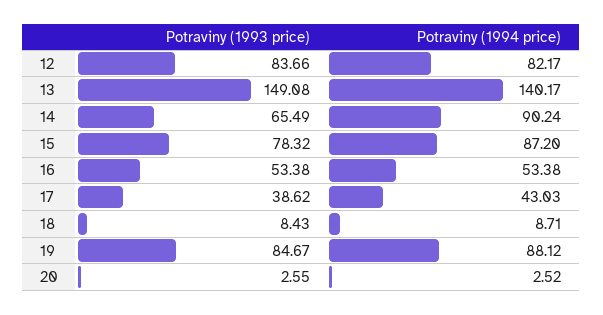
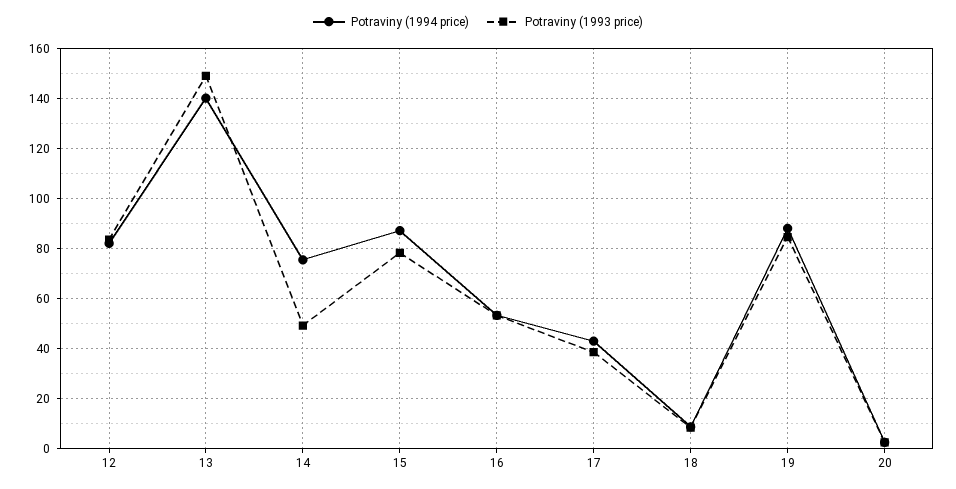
  {
    "Potraviny (1993 price)": {
      "12": 83.66,
      "13": 149.08,
-     "14": 65.49,
+     "14": 50,
      "15": 78.32,
      "16": 53.38,
      "17": 38.62,
      "18": 8.43,
      "19": 84.67,
      "20": 2.55
    },
    "Potraviny (1994 price)": {
      "12": 82.17,
      "13": 140.17,
-     "14": 90.24,
+     "14": 75,
      "15": 87.2,
      "16": 53.38,
      "17": 43.03,
      "18": 8.71,
      "19": 88.12,
      "20": 2.52
    }
  }

